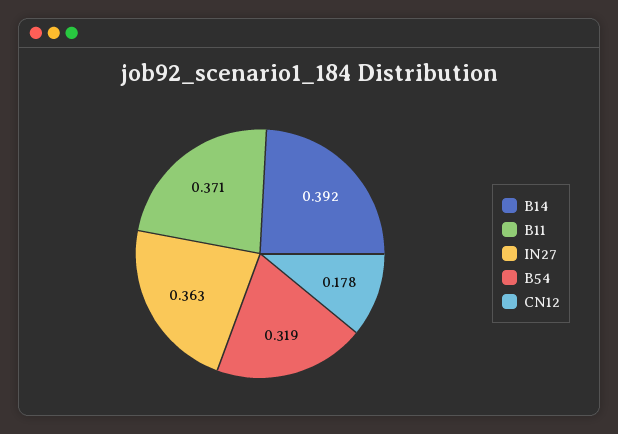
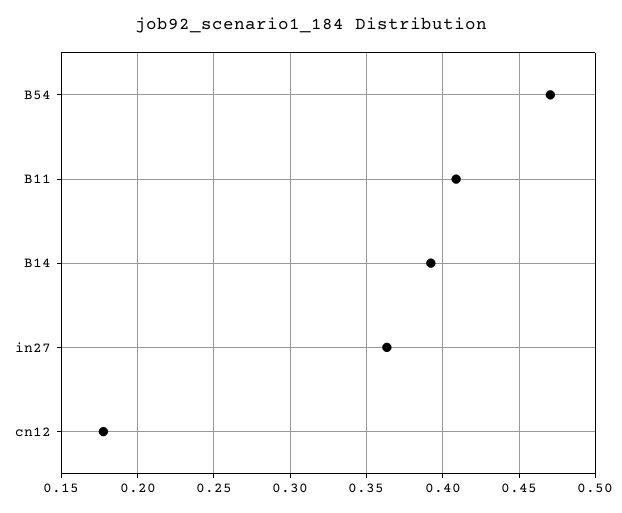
  {
    "B14": 0.392,
-   "B11": 0.371,
+   "B11": 0.41,
    "IN27": 0.363,
-   "B54": 0.319,
+   "B54": 0.47,
    "CN12": 0.178
  }

